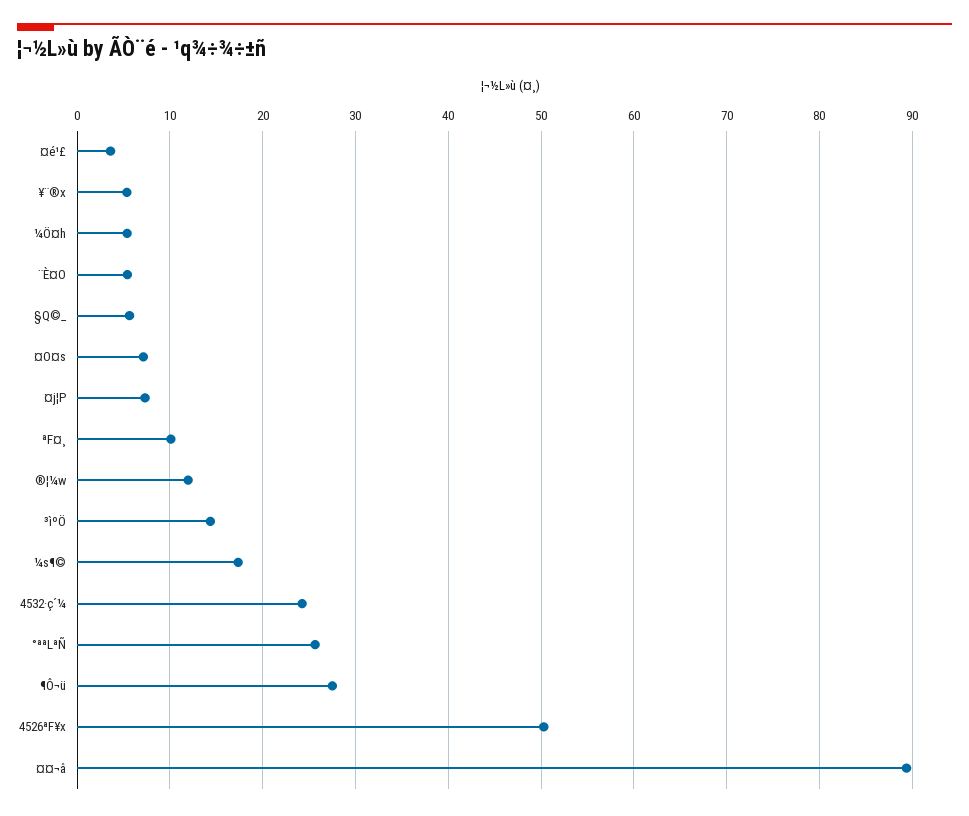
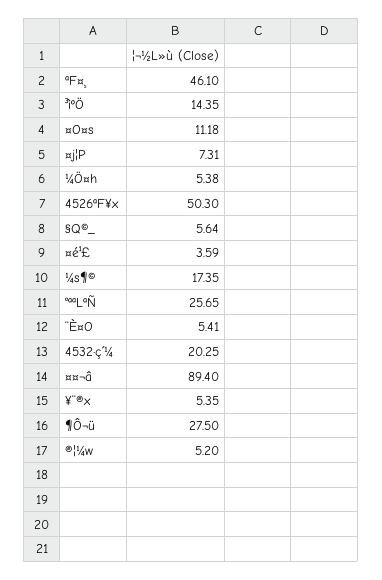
  {
    "¤é¹£": 3.59,
    "¥¨®x": 5.35,
    "¼Ö¤h": 5.38,
    "¨È¤O": 5.41,
    "§Q©_": 5.64,
-   "¤O¤s": 7,
+   "¤O¤s": 11.18,
    "¤j¦P": 7.31,
-   "ªF¤¸": 10,
+   "ªF¤¸": 46.1,
-   "®¦¼w": 12,
+   "®¦¼w": 5.2,
    "³ìºÖ": 14.35,
    "¼s¶©": 17.35,
-   "4532·ç´¼": 24,
+   "4532·ç´¼": 20.25,
    "°ªªLªÑ": 25.65,
    "¶Ô¬ü": 27.5,
    "4526ªF¥x": 50.3,
    "¤¤¬â": 89.4
  }

